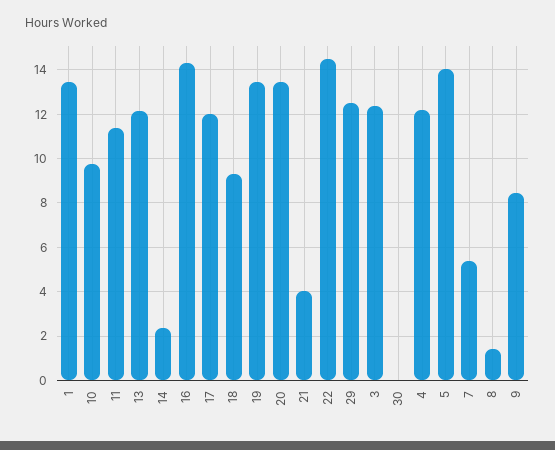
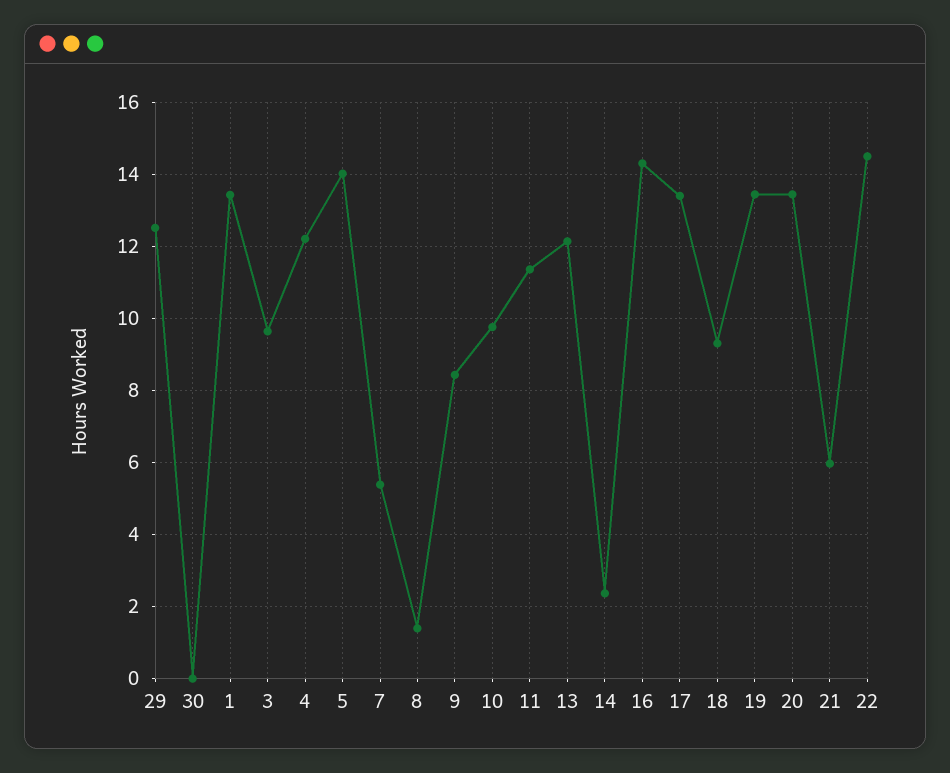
  {
    "1": 13.4,
    "10": 9.8,
    "11": 11.4,
    "13": 12.2,
    "14": 2.4,
    "16": 14.4,
-   "17": 12,
+   "17": 13.4,
    "18": 9.4,
    "19": 13.4,
    "20": 13.4,
-   "21": 4,
+   "21": 6,
    "22": 14.6,
    "29": 12.6,
-   "3": 12.5,
+   "3": 9.6,
    "30": 0,
    "4": 12.2,
    "5": 14,
    "7": 5.4,
    "8": 1.4,
    "9": 8.4
  }

